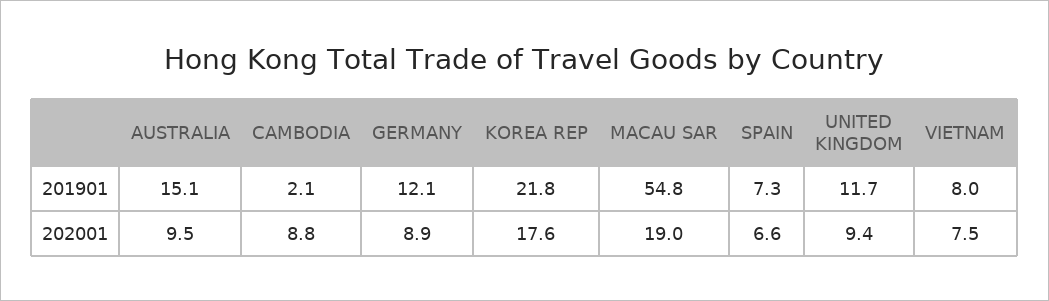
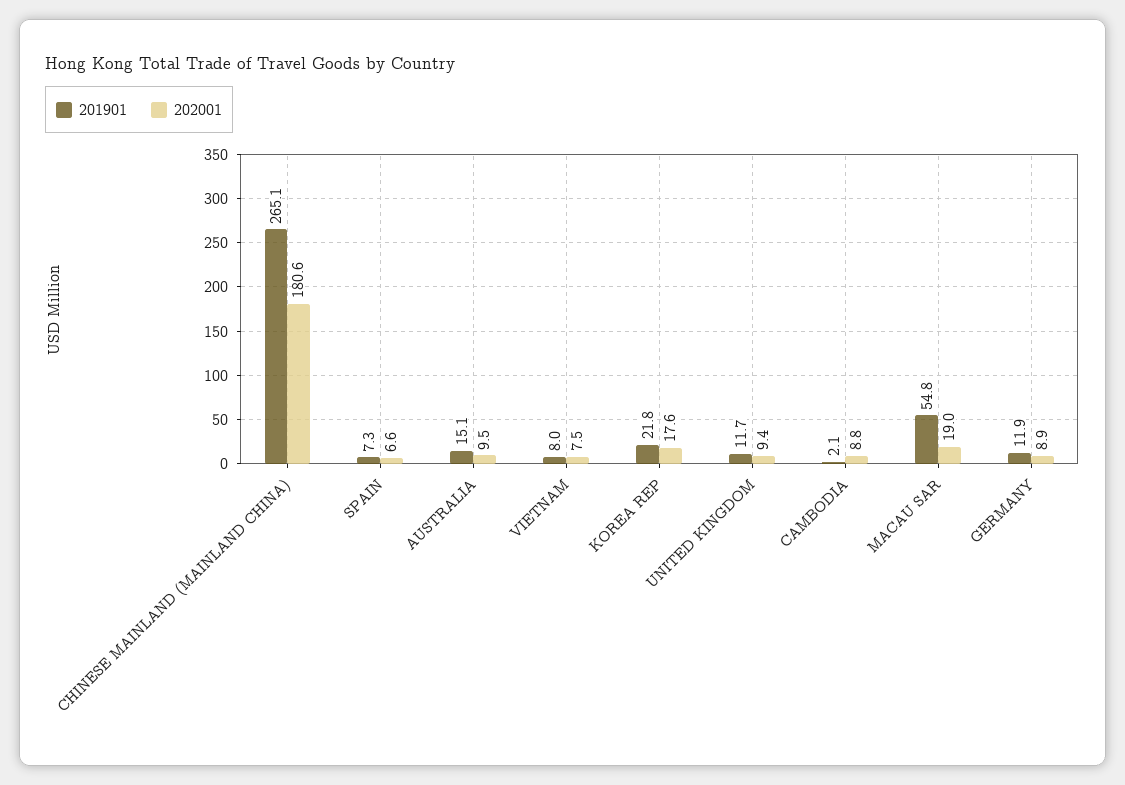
  {
    "201901": {
      "AUSTRALIA": 15.1,
      "CAMBODIA": 2.1,
-     "GERMANY": 12.1,
+     "GERMANY": 11.9,
      "KOREA REP": 21.8,
      "MACAU SAR": 54.8,
      "SPAIN": 7.3,
      "UNITED KINGDOM": 11.7,
-     "VIETNAM": 8
+     "VIETNAM": 8,
+     "CHINESE MAINLAND (MAINLAND CHINA)": 265.1
    },
    "202001": {
      "AUSTRALIA": 9.5,
      "CAMBODIA": 8.8,
      "GERMANY": 8.9,
      "KOREA REP": 17.6,
      "MACAU SAR": 19,
      "SPAIN": 6.6,
      "UNITED KINGDOM": 9.4,
-     "VIETNAM": 7.5
+     "VIETNAM": 7.5,
+     "CHINESE MAINLAND (MAINLAND CHINA)": 180.6
    }
  }

